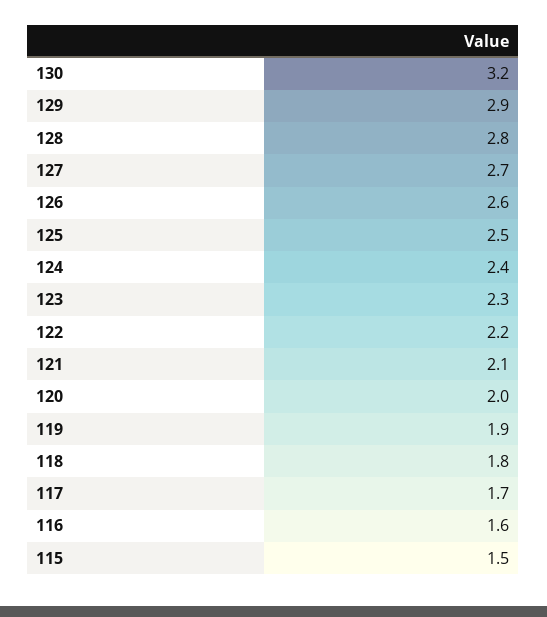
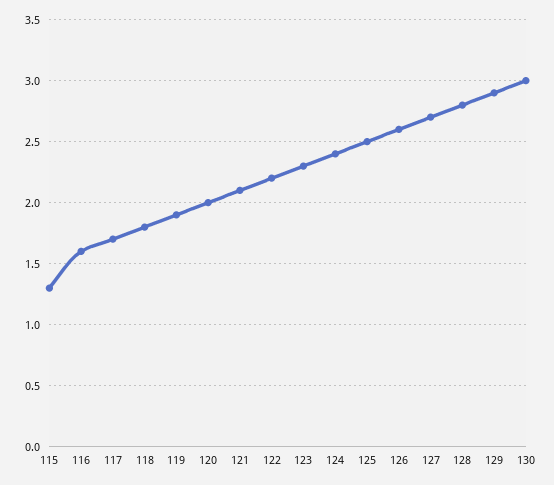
  {
-   "130": 3.2,
+   "130": 3,
    "129": 2.9,
    "128": 2.8,
    "127": 2.7,
    "126": 2.6,
    "125": 2.5,
    "124": 2.4,
    "123": 2.3,
    "122": 2.2,
    "121": 2.1,
    "120": 2,
    "119": 1.9,
    "118": 1.8,
    "117": 1.7,
    "116": 1.6,
-   "115": 1.5
+   "115": 1.3
  }

